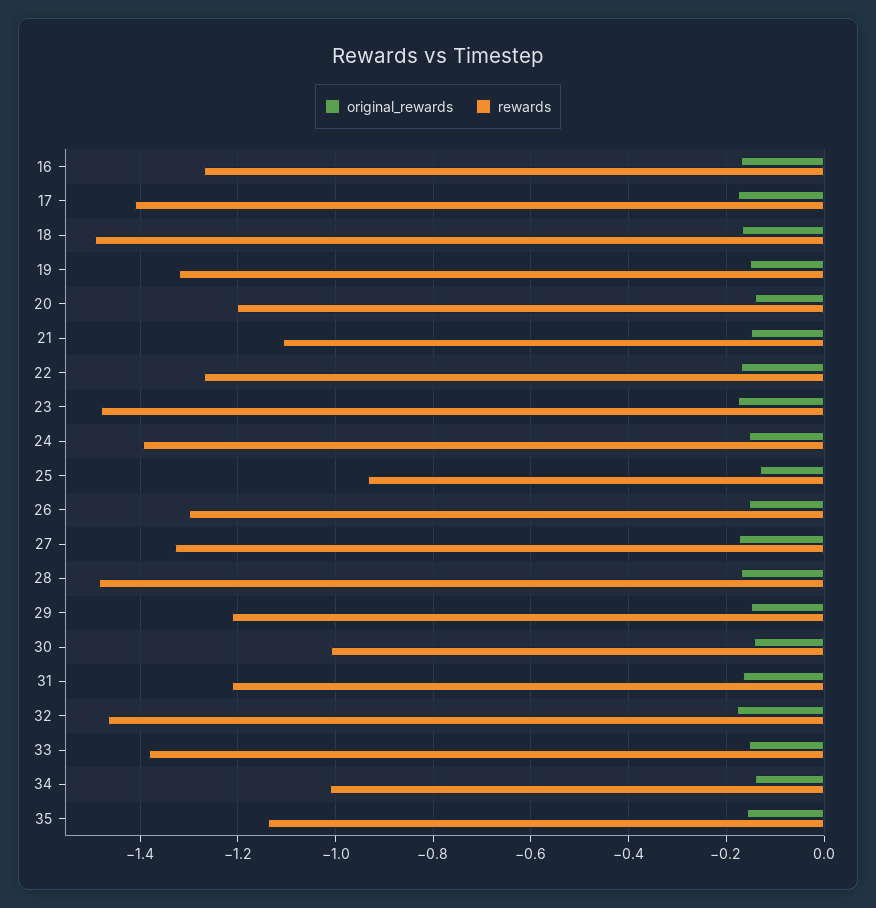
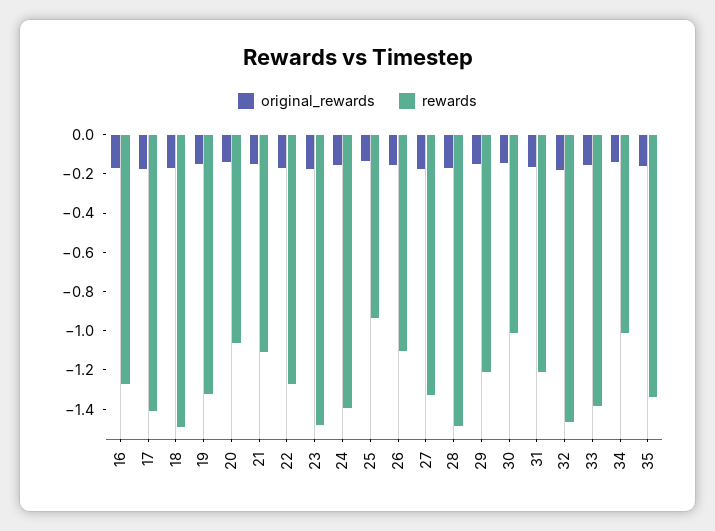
  {
    "original_rewards": {
      "16": -0.16,
      "17": -0.18,
      "18": -0.16,
      "19": -0.16,
      "20": -0.14,
      "21": -0.16,
      "22": -0.16,
      "23": -0.18,
      "24": -0.16,
      "25": -0.14,
      "26": -0.16,
      "27": -0.18,
      "28": -0.18,
      "29": -0.14,
      "30": -0.14,
      "31": -0.16,
      "32": -0.18,
      "33": -0.16,
      "34": -0.14,
      "35": -0.16
    },
    "rewards": {
      "16": -1.28,
      "17": -1.42,
      "18": -1.5,
      "19": -1.32,
-     "20": -1.2,
+     "20": -1.05,
      "21": -1.1,
      "22": -1.26,
      "23": -1.48,
      "24": -1.4,
      "25": -0.94,
-     "26": -1.3,
+     "26": -1.1,
      "27": -1.32,
      "28": -1.48,
      "29": -1.22,
      "30": -1.02,
      "31": -1.22,
      "32": -1.46,
      "33": -1.38,
      "34": -1.02,
-     "35": -1.14
+     "35": -1.35
    }
  }

